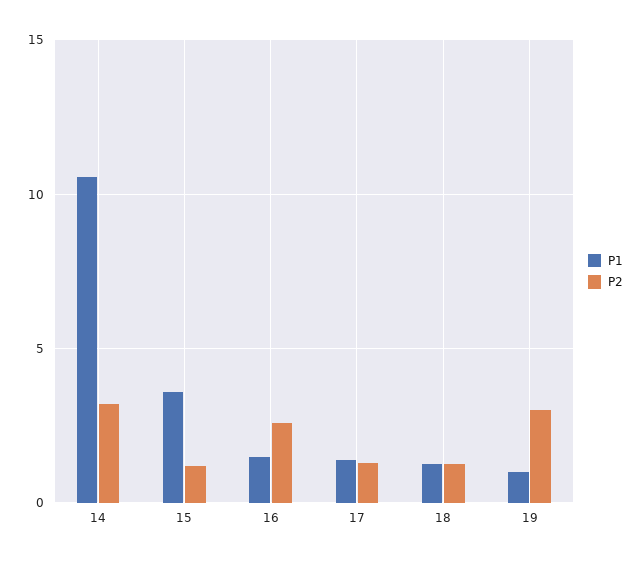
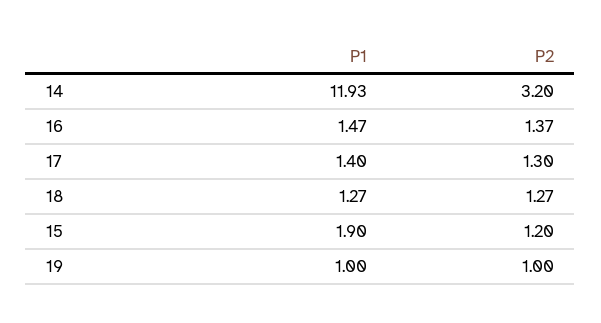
  {
    "P1": {
-     "14": 10.5,
+     "14": 11.93,
-     "15": 3.5,
+     "15": 1.9,
      "16": 1.47,
      "17": 1.4,
      "18": 1.27,
      "19": 1
    },
    "P2": {
      "14": 3.2,
      "15": 1.2,
-     "16": 2.5,
+     "16": 1.37,
      "17": 1.3,
      "18": 1.27,
-     "19": 3
+     "19": 1
    }
  }

